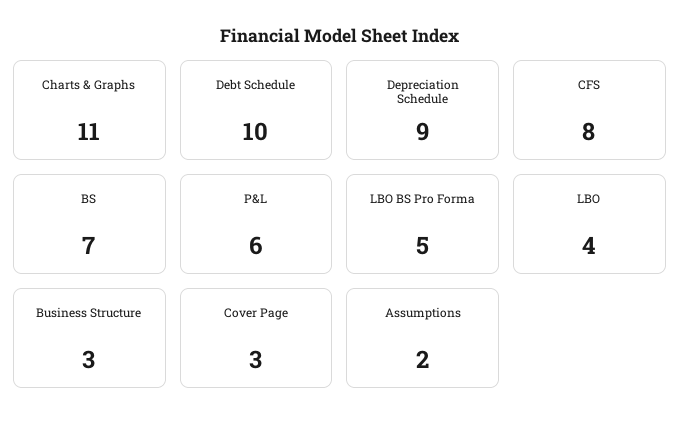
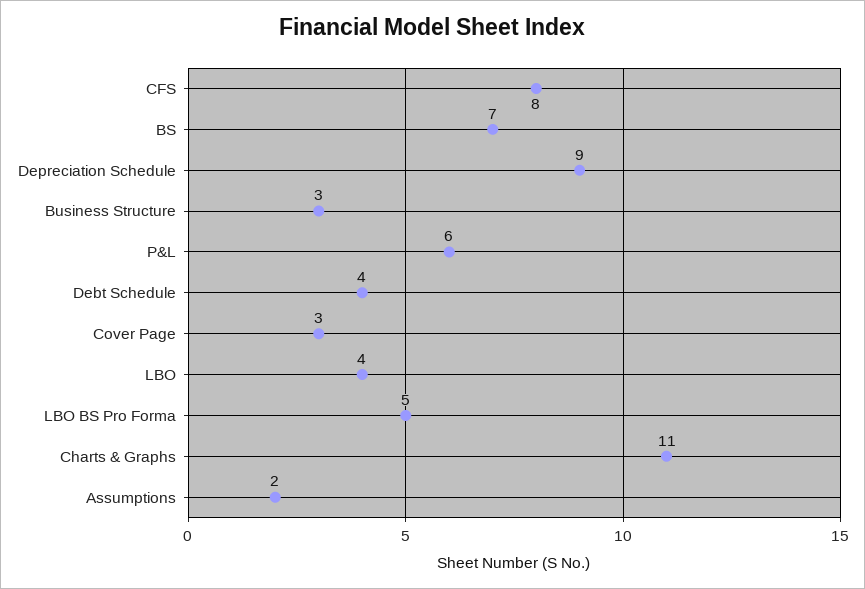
  {
    "Charts & Graphs": 11,
-   "Debt Schedule": 10,
+   "Debt Schedule": 4,
    "Depreciation Schedule": 9,
    "CFS": 8,
    "BS": 7,
    "P&L": 6,
    "LBO BS Pro Forma": 5,
    "LBO": 4,
    "Business Structure": 3,
    "Cover Page": 3,
    "Assumptions": 2
  }

